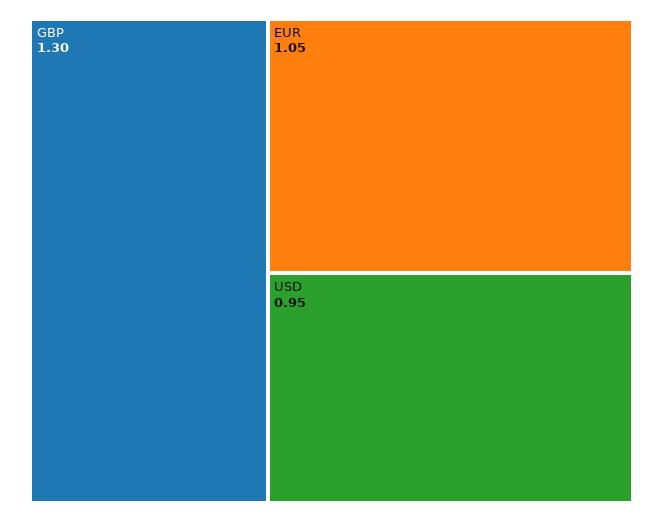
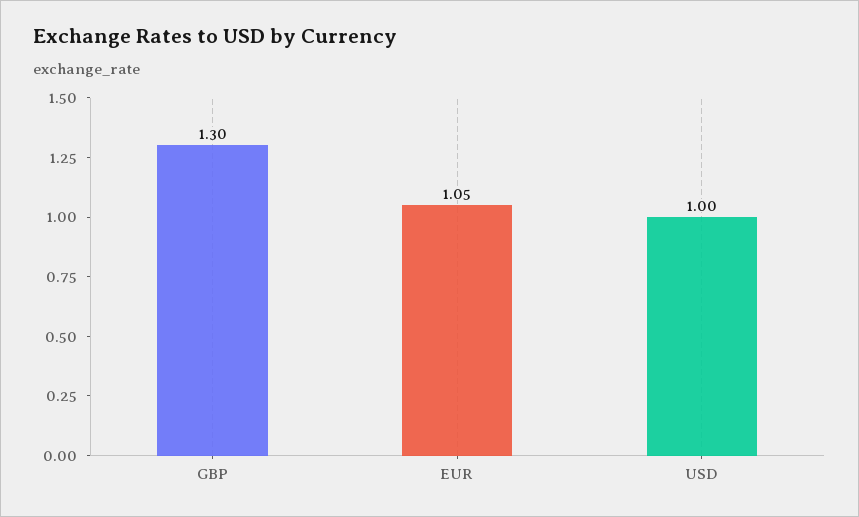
  {
    "GBP": 1.3,
    "EUR": 1.05,
-   "USD": 0.95
+   "USD": 1
  }

